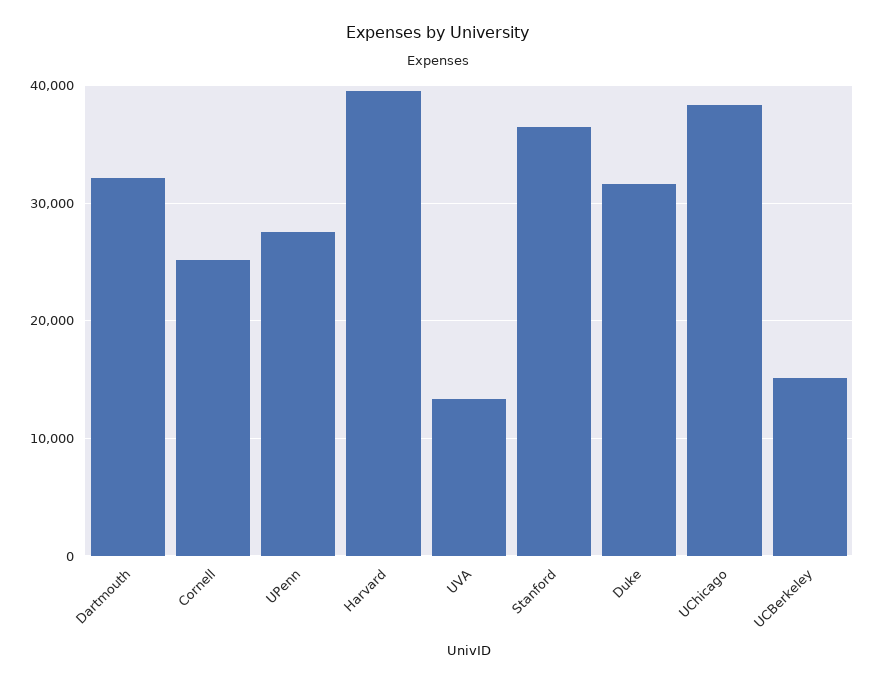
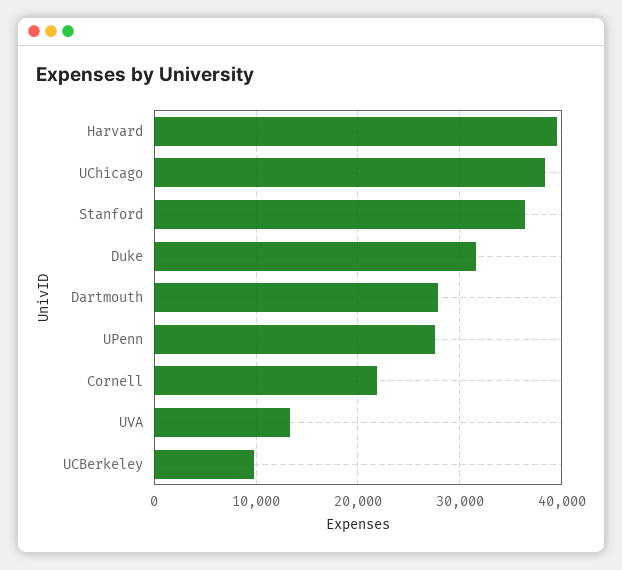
  {
-   "Dartmouth": 32000,
+   "Dartmouth": 28000,
-   "Cornell": 25000,
+   "Cornell": 22000,
    "UPenn": 28000,
    "Harvard": 40000,
    "UVA": 13000,
    "Stanford": 36000,
    "Duke": 32000,
    "UChicago": 38000,
-   "UCBerkeley": 15000
+   "UCBerkeley": 10000
  }

